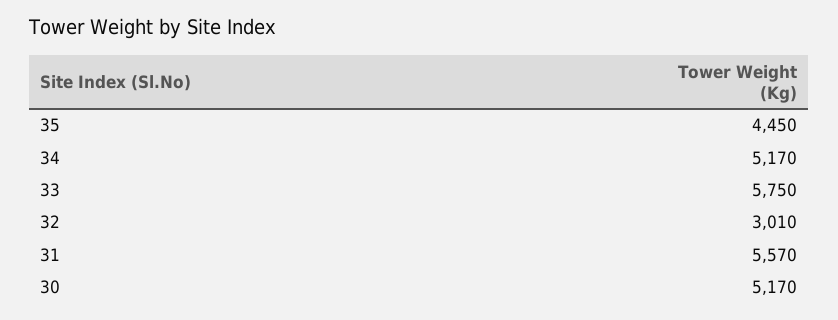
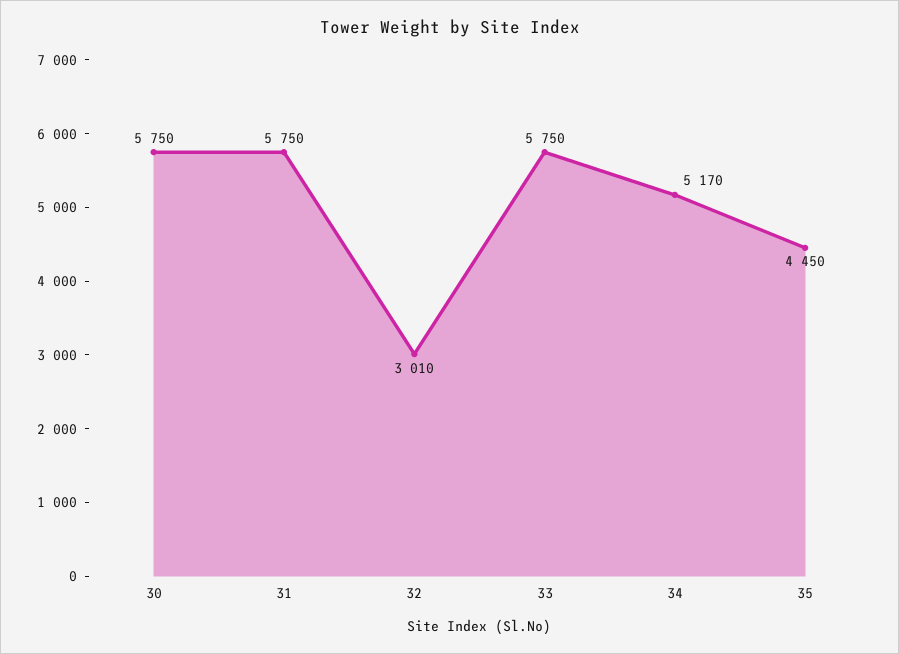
  {
    "35": 4450,
    "34": 5170,
    "33": 5750,
    "32": 3010,
-   "31": 5570,
+   "31": 5750,
-   "30": 5170
+   "30": 5750
  }

